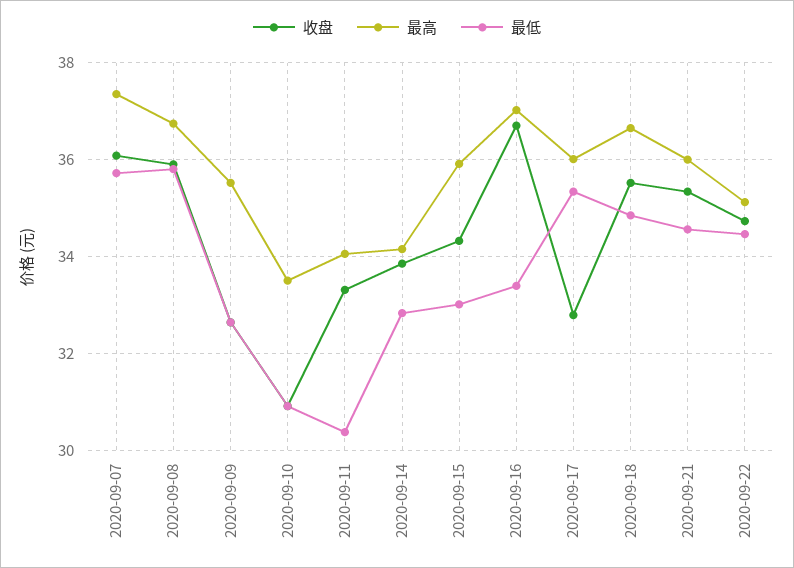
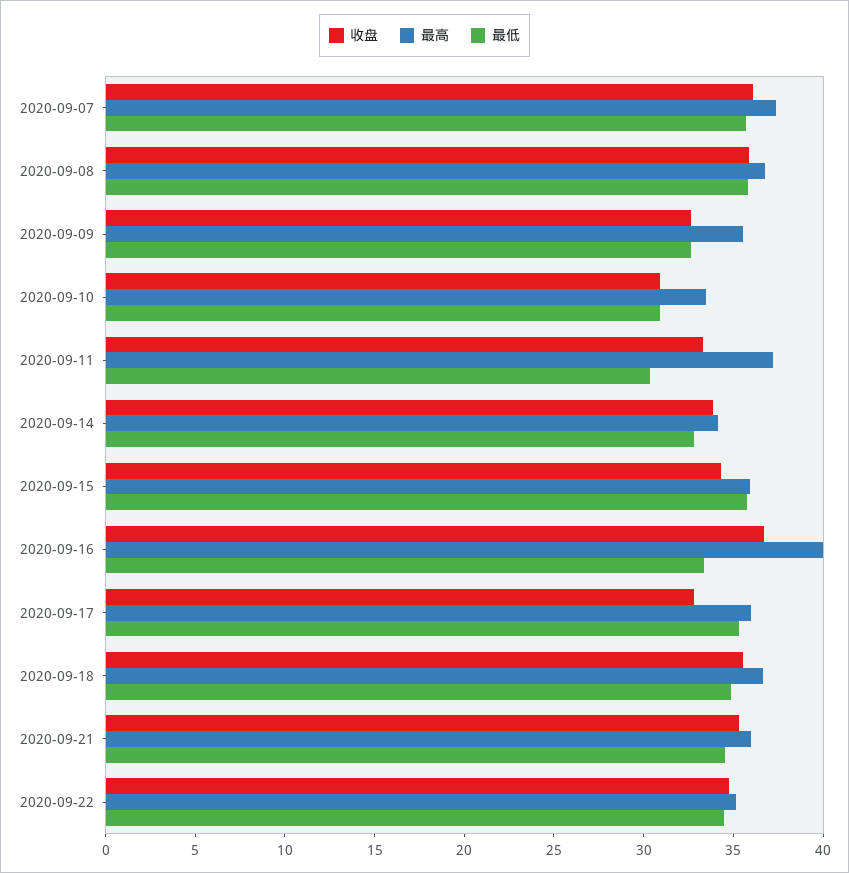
  {
    "收盘": {
      "2020-09-07": 36,
      "2020-09-08": 36,
      "2020-09-09": 32.6,
      "2020-09-10": 31,
      "2020-09-11": 33.4,
      "2020-09-14": 33.8,
      "2020-09-15": 34.4,
      "2020-09-16": 36.8,
      "2020-09-17": 32.8,
      "2020-09-18": 35.6,
      "2020-09-21": 35.4,
      "2020-09-22": 34.8
    },
    "最高": {
      "2020-09-07": 37.4,
      "2020-09-08": 36.8,
      "2020-09-09": 35.6,
      "2020-09-10": 33.6,
-     "2020-09-11": 34,
+     "2020-09-11": 37,
      "2020-09-14": 34.2,
      "2020-09-15": 36,
-     "2020-09-16": 37,
+     "2020-09-16": 40,
      "2020-09-17": 36,
      "2020-09-18": 36.6,
      "2020-09-21": 36,
      "2020-09-22": 35.2
    },
    "最低": {
      "2020-09-07": 35.8,
      "2020-09-08": 35.8,
      "2020-09-09": 32.6,
      "2020-09-10": 31,
      "2020-09-11": 30.4,
      "2020-09-14": 32.8,
-     "2020-09-15": 33,
+     "2020-09-15": 36,
      "2020-09-16": 33.4,
      "2020-09-17": 35.4,
      "2020-09-18": 34.8,
      "2020-09-21": 34.6,
      "2020-09-22": 34.4
    }
  }

